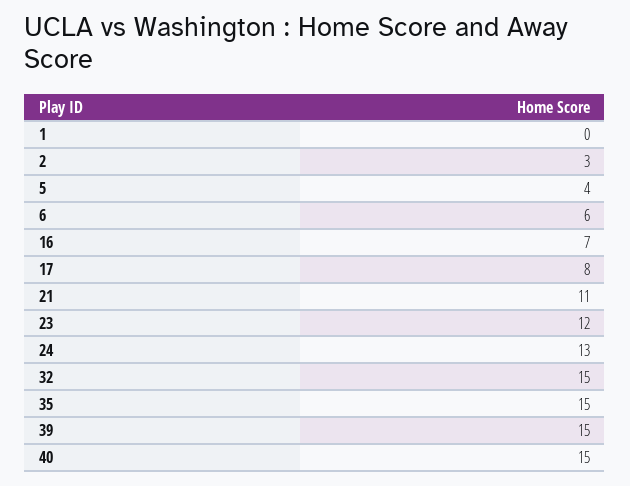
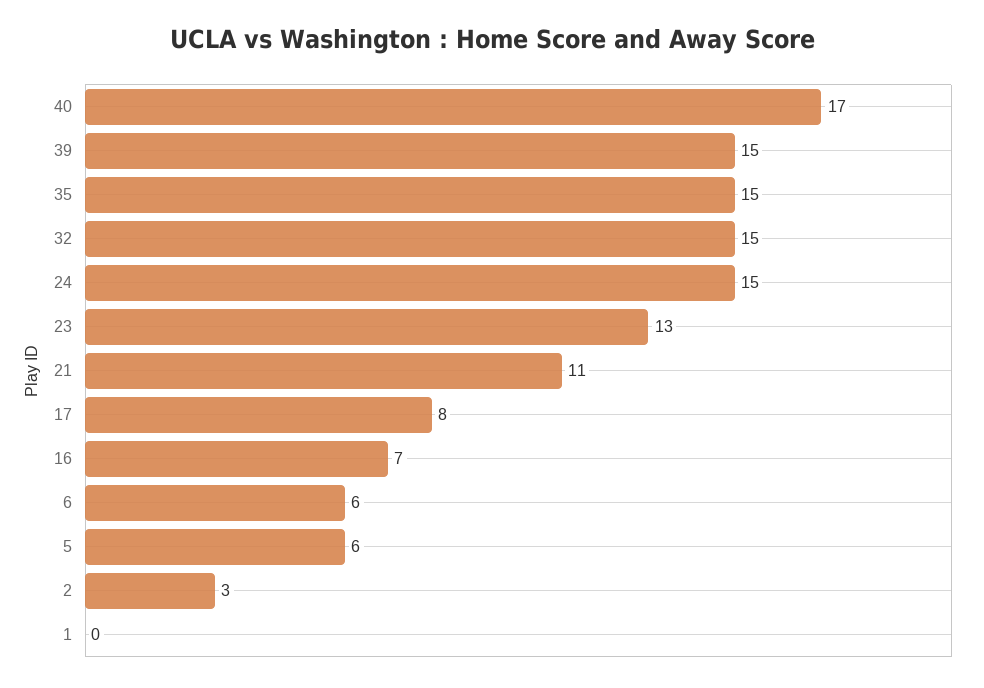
  {
    "1": 0,
    "2": 3,
-   "5": 4,
+   "5": 6,
    "6": 6,
    "16": 7,
    "17": 8,
    "21": 11,
-   "23": 12,
+   "23": 13,
-   "24": 13,
+   "24": 15,
    "32": 15,
    "35": 15,
    "39": 15,
-   "40": 15
+   "40": 17
  }

